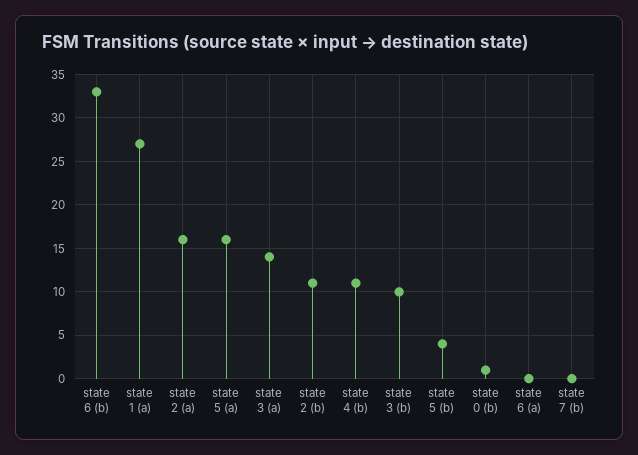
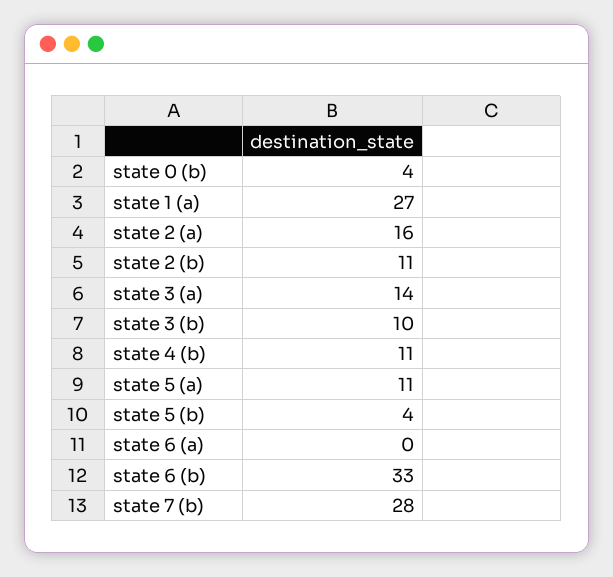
  {
    "state 6 (b)": 33,
    "state 1 (a)": 27,
    "state 2 (a)": 16,
-   "state 5 (a)": 16,
+   "state 5 (a)": 11,
    "state 3 (a)": 14,
    "state 2 (b)": 11,
    "state 4 (b)": 11,
    "state 3 (b)": 10,
    "state 5 (b)": 4,
-   "state 0 (b)": 1,
+   "state 0 (b)": 4,
    "state 6 (a)": 0,
-   "state 7 (b)": 0
+   "state 7 (b)": 28
  }

